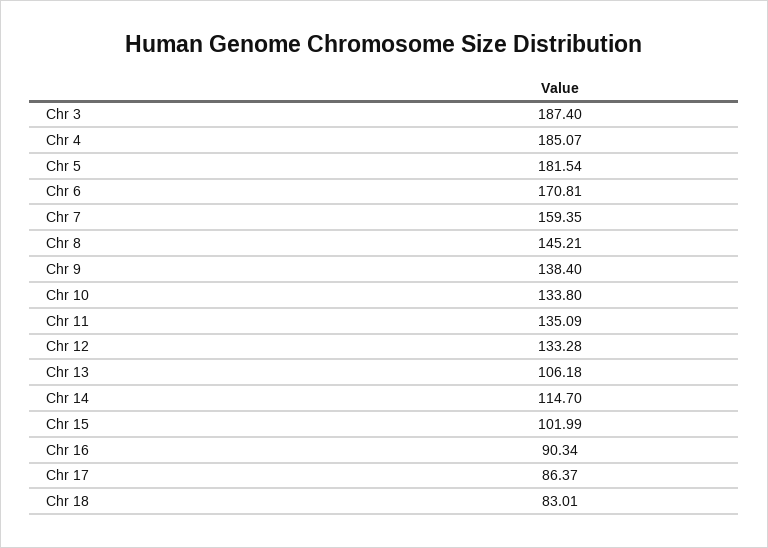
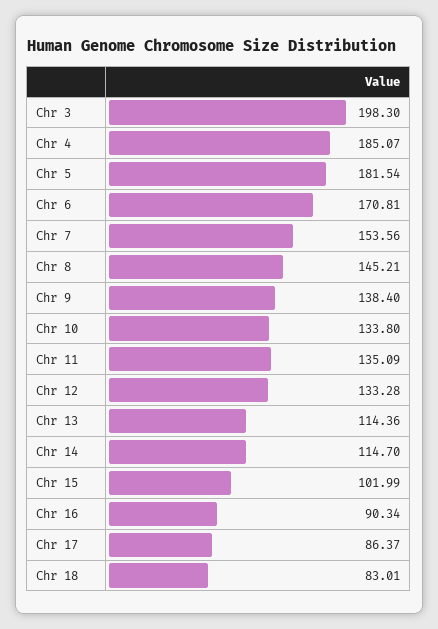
  {
-   "Chr 3": 187.4,
+   "Chr 3": 198.3,
    "Chr 4": 185.07,
    "Chr 5": 181.54,
    "Chr 6": 170.81,
-   "Chr 7": 159.35,
+   "Chr 7": 153.56,
    "Chr 8": 145.21,
    "Chr 9": 138.4,
    "Chr 10": 133.8,
    "Chr 11": 135.09,
    "Chr 12": 133.28,
-   "Chr 13": 106.18,
+   "Chr 13": 114.36,
    "Chr 14": 114.7,
    "Chr 15": 101.99,
    "Chr 16": 90.34,
    "Chr 17": 86.37,
    "Chr 18": 83.01
  }

